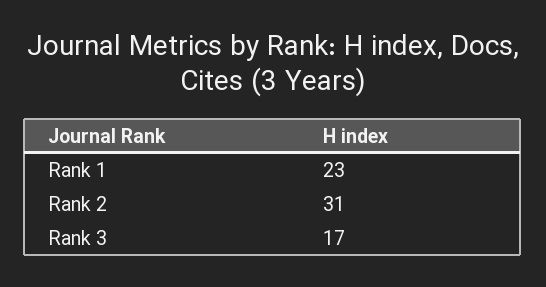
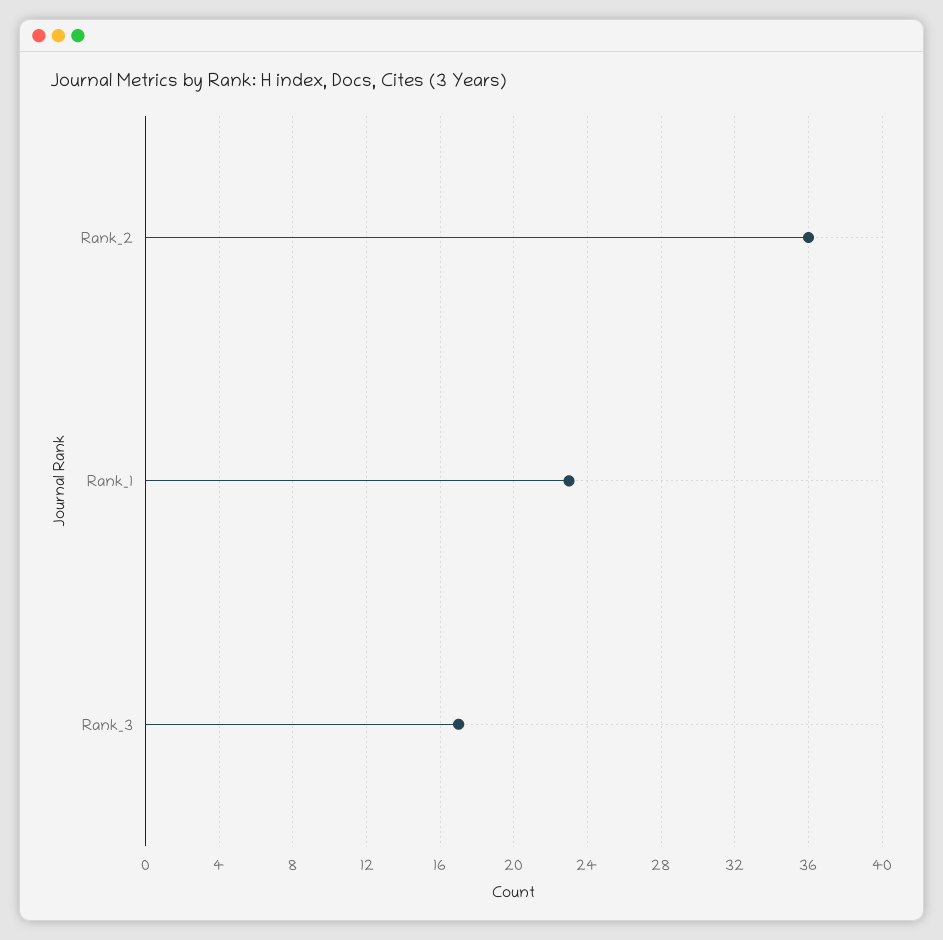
  {
    "Rank 1": 23,
-   "Rank 2": 31,
+   "Rank 2": 36,
    "Rank 3": 17
  }

